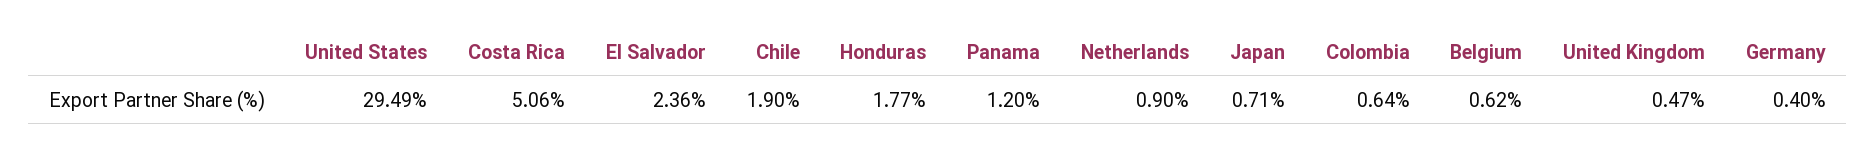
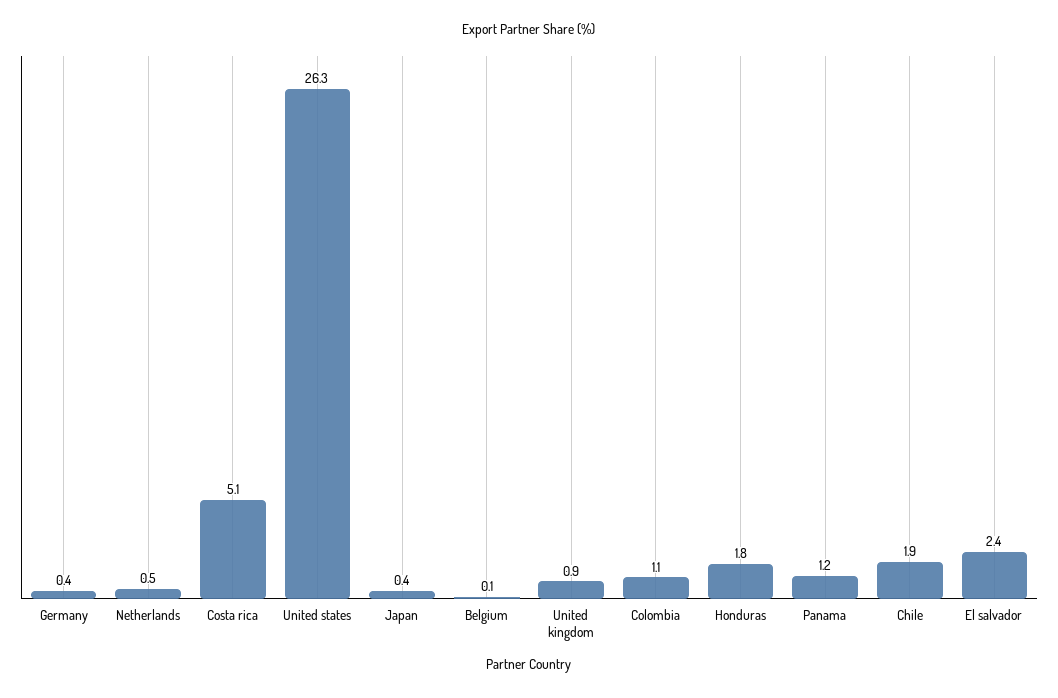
  {
-   "United States": 29.49,
+   "United States": 26.3,
    "Costa Rica": 5.06,
    "El Salvador": 2.36,
    "Chile": 1.9,
    "Honduras": 1.77,
    "Panama": 1.2,
-   "Netherlands": 0.9,
+   "Netherlands": 0.5,
-   "Japan": 0.71,
+   "Japan": 0.4,
-   "Colombia": 0.64,
+   "Colombia": 1.1,
-   "Belgium": 0.62,
+   "Belgium": 0.1,
-   "United Kingdom": 0.47,
+   "United Kingdom": 0.9,
    "Germany": 0.4
  }

